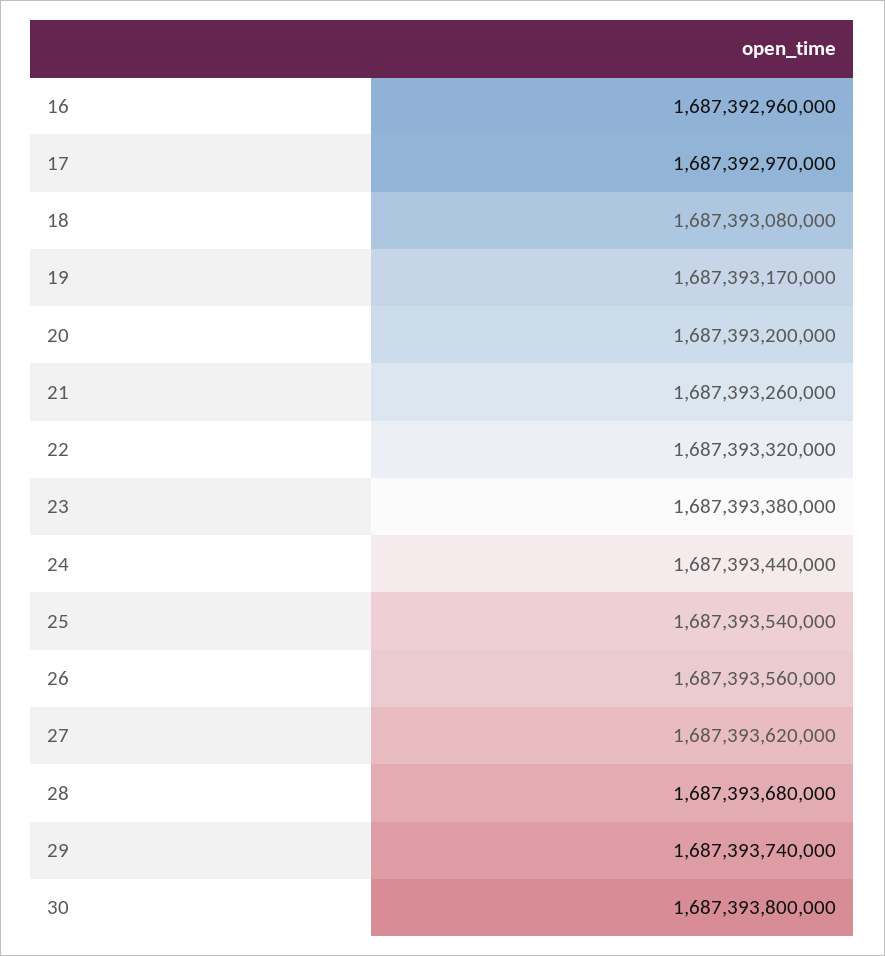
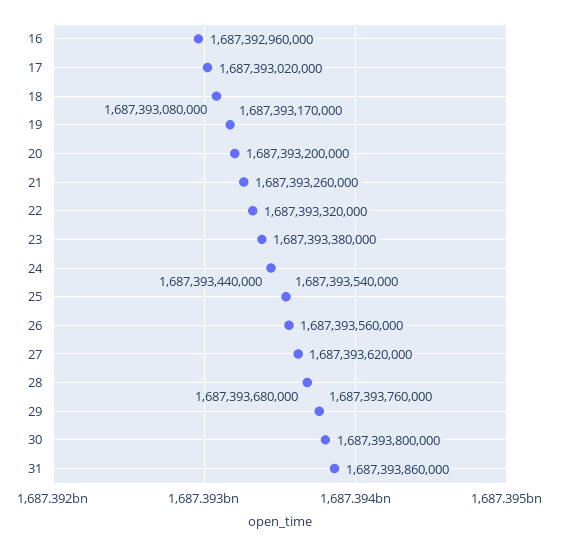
  {
    "16": 1687392960000,
-   "17": 1687392970000,
+   "17": 1687393020000,
    "18": 1687393080000,
    "19": 1687393170000,
    "20": 1687393200000,
    "21": 1687393260000,
    "22": 1687393320000,
    "23": 1687393380000,
    "24": 1687393440000,
    "25": 1687393540000,
    "26": 1687393560000,
    "27": 1687393620000,
    "28": 1687393680000,
-   "29": 1687393740000,
+   "29": 1687393760000,
-   "30": 1687393800000
+   "30": 1687393800000,
+   "31": 1687393860000
  }

